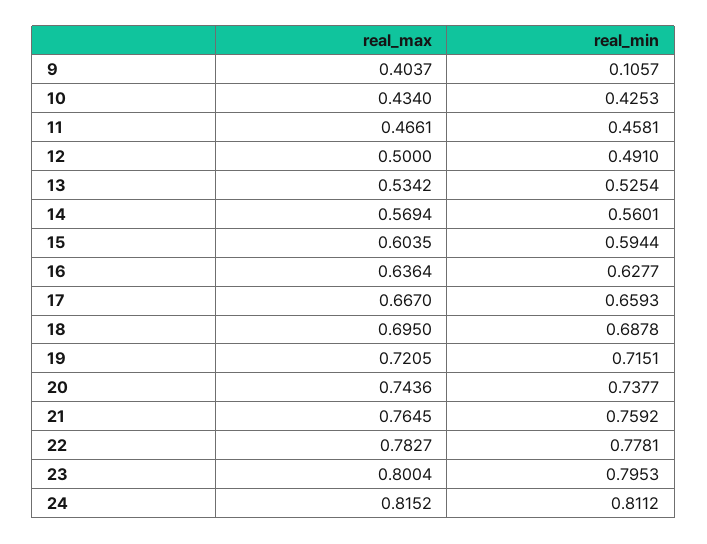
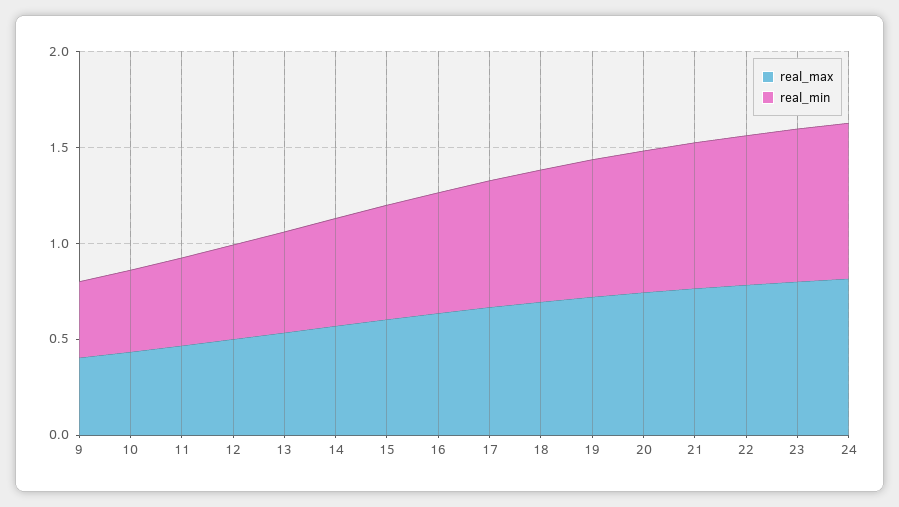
  {
    "real_max": {
      "9": 0.4037,
      "10": 0.434,
      "11": 0.4661,
      "12": 0.5,
      "13": 0.5342,
      "14": 0.5694,
      "15": 0.6035,
      "16": 0.6364,
      "17": 0.667,
      "18": 0.695,
      "19": 0.7205,
      "20": 0.7436,
      "21": 0.7645,
      "22": 0.7827,
      "23": 0.8004,
      "24": 0.8152
    },
    "real_min": {
-     "9": 0.1057,
+     "9": 0.4,
      "10": 0.4253,
      "11": 0.4581,
      "12": 0.491,
      "13": 0.5254,
      "14": 0.5601,
      "15": 0.5944,
      "16": 0.6277,
      "17": 0.6593,
      "18": 0.6878,
      "19": 0.7151,
      "20": 0.7377,
      "21": 0.7592,
      "22": 0.7781,
      "23": 0.7953,
      "24": 0.8112
    }
  }

